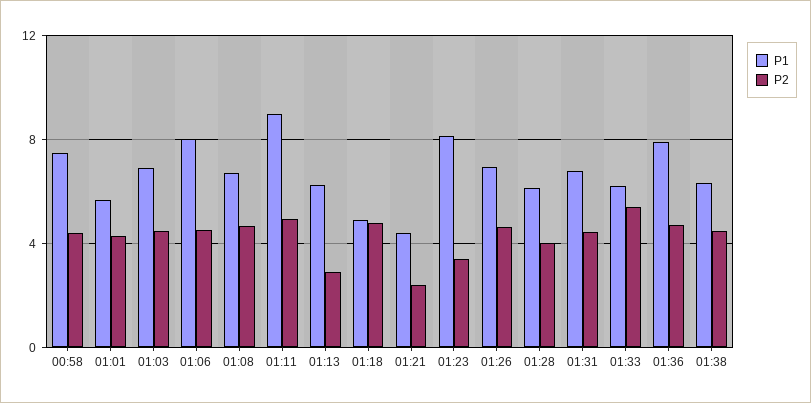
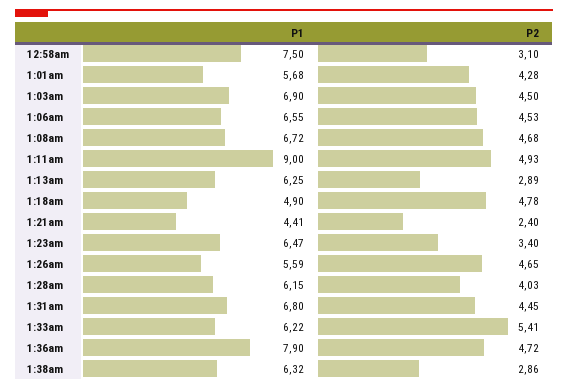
  {
    "P1": {
      "00:58": 7.5,
      "01:01": 5.68,
      "01:03": 6.9,
-     "01:06": 8,
+     "01:06": 6.55,
      "01:08": 6.72,
      "01:11": 9,
      "01:13": 6.25,
      "01:18": 4.9,
      "01:21": 4.41,
-     "01:23": 8,
+     "01:23": 6.47,
-     "01:26": 7,
+     "01:26": 5.59,
      "01:28": 6.15,
      "01:31": 6.8,
      "01:33": 6.22,
      "01:36": 7.9,
      "01:38": 6.32
    },
    "P2": {
-     "00:58": 4.5,
+     "00:58": 3.1,
      "01:01": 4.28,
      "01:03": 4.5,
      "01:06": 4.53,
      "01:08": 4.68,
      "01:11": 4.93,
      "01:13": 2.89,
      "01:18": 4.78,
      "01:21": 2.4,
      "01:23": 3.4,
      "01:26": 4.65,
      "01:28": 4.03,
      "01:31": 4.45,
      "01:33": 5.41,
      "01:36": 4.72,
-     "01:38": 4.5
+     "01:38": 2.86
    }
  }

